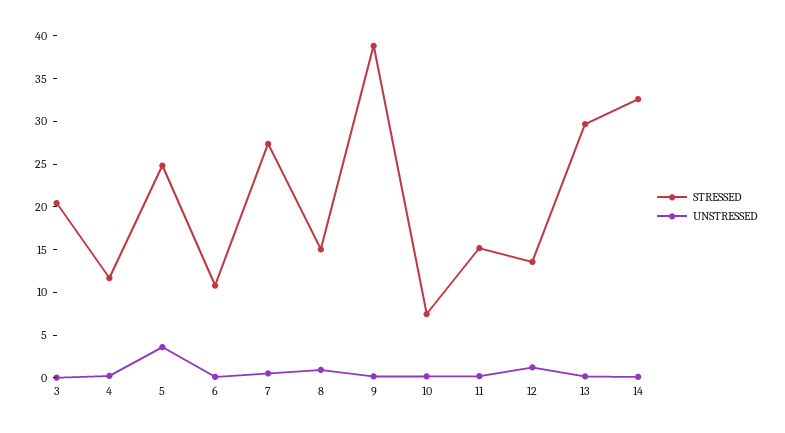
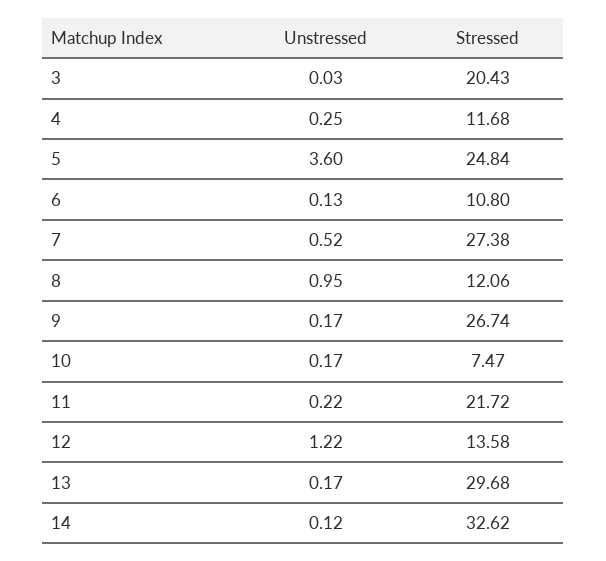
  {
    "STRESSED": {
      "3": 20.43,
      "4": 11.68,
      "5": 24.84,
      "6": 10.8,
      "7": 27.38,
-     "8": 15,
+     "8": 12.06,
-     "9": 39,
+     "9": 26.74,
      "10": 7.47,
-     "11": 15,
+     "11": 21.72,
      "12": 13.58,
      "13": 29.68,
      "14": 32.62
    },
    "UNSTRESSED": {
      "3": 0.03,
      "4": 0.25,
      "5": 3.6,
      "6": 0.13,
      "7": 0.52,
      "8": 0.95,
      "9": 0.17,
      "10": 0.17,
      "11": 0.22,
      "12": 1.22,
      "13": 0.17,
      "14": 0.12
    }
  }

